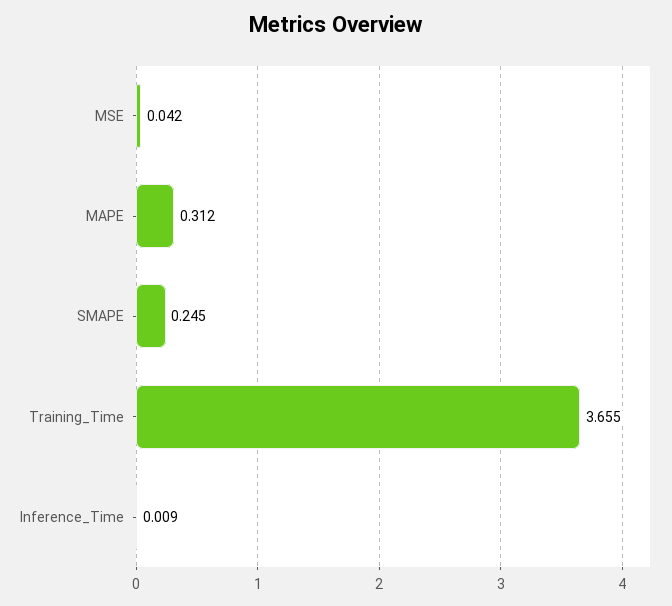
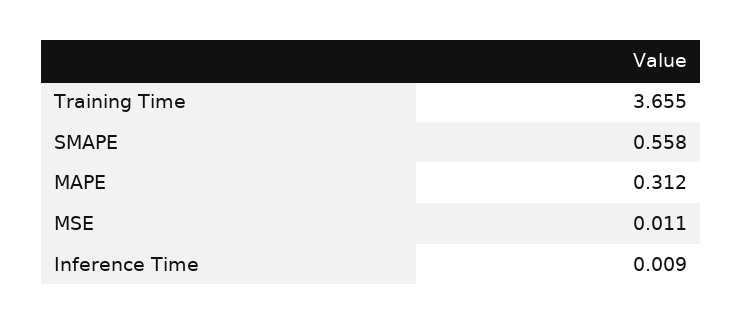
  {
-   "MSE": 0.042,
+   "MSE": 0.011,
    "MAPE": 0.312,
-   "SMAPE": 0.245,
+   "SMAPE": 0.558,
    "Training_Time": 3.655,
    "Inference_Time": 0.009
  }

